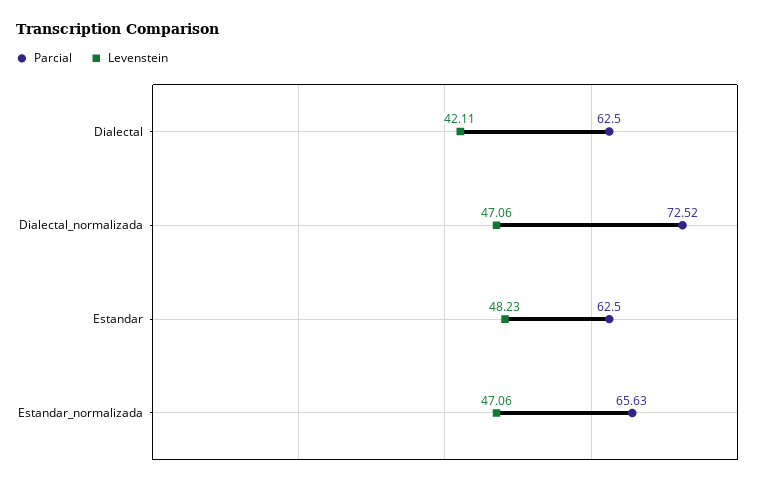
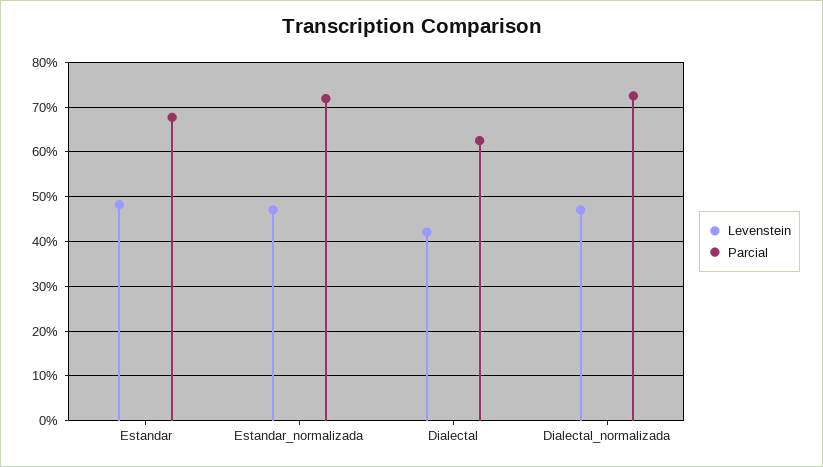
  {
    "Parcial": {
      "Dialectal": 62.5,
      "Dialectal_normalizada": 72.52,
-     "Estandar": 62.5,
+     "Estandar": 68,
-     "Estandar_normalizada": 65.63
+     "Estandar_normalizada": 72
    },
    "Levenstein": {
      "Dialectal": 42.11,
      "Dialectal_normalizada": 47.06,
      "Estandar": 48.23,
      "Estandar_normalizada": 47.06
    }
  }

